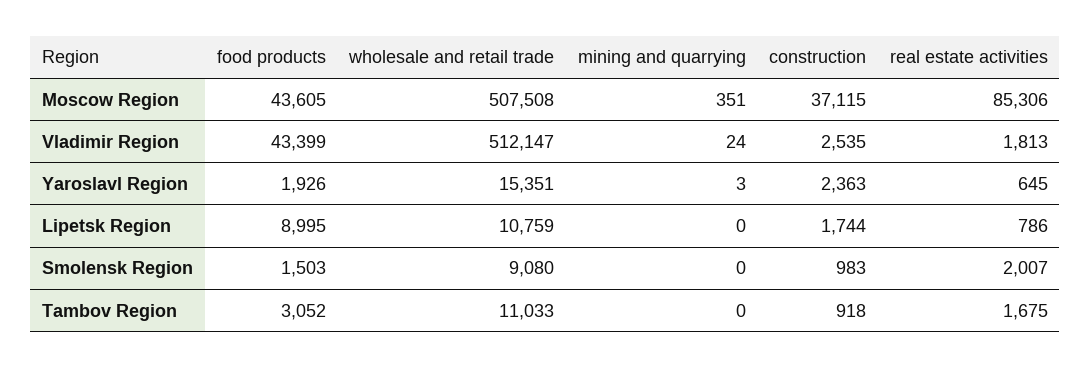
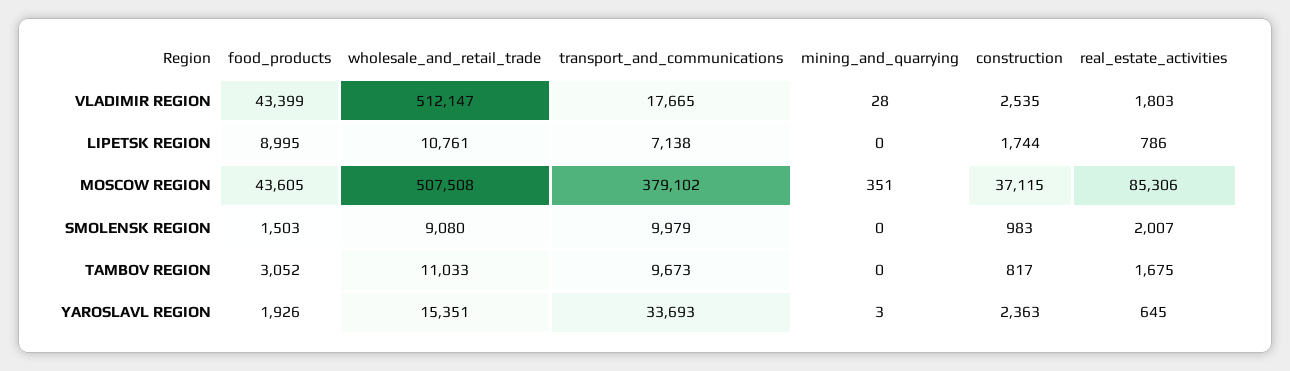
  {
    "food products": {
      "Moscow Region": 43605,
      "Vladimir Region": 43399,
      "Yaroslavl Region": 1926,
      "Lipetsk Region": 8995,
      "Smolensk Region": 1503,
      "Tambov Region": 3052
    },
    "wholesale and retail trade": {
      "Moscow Region": 507508,
      "Vladimir Region": 512147,
      "Yaroslavl Region": 15351,
-     "Lipetsk Region": 10759,
+     "Lipetsk Region": 10761,
      "Smolensk Region": 9080,
      "Tambov Region": 11033
    },
    "mining and quarrying": {
      "Moscow Region": 351,
-     "Vladimir Region": 24,
+     "Vladimir Region": 28,
      "Yaroslavl Region": 3,
      "Lipetsk Region": 0,
      "Smolensk Region": 0,
      "Tambov Region": 0
    },
    "construction": {
      "Moscow Region": 37115,
      "Vladimir Region": 2535,
      "Yaroslavl Region": 2363,
      "Lipetsk Region": 1744,
      "Smolensk Region": 983,
-     "Tambov Region": 918
+     "Tambov Region": 817
    },
    "real estate activities": {
      "Moscow Region": 85306,
-     "Vladimir Region": 1813,
+     "Vladimir Region": 1803,
      "Yaroslavl Region": 645,
      "Lipetsk Region": 786,
      "Smolensk Region": 2007,
      "Tambov Region": 1675
-   }
+   },
+   "transport_and_communications": {
+     "Vladimir Region": 17665,
+     "Lipetsk Region": 7138,
+     "Moscow Region": 379102,
+     "Smolensk Region": 9979,
+     "Tambov Region": 9673,
+     "Yaroslavl Region": 33693
+   }
  }

